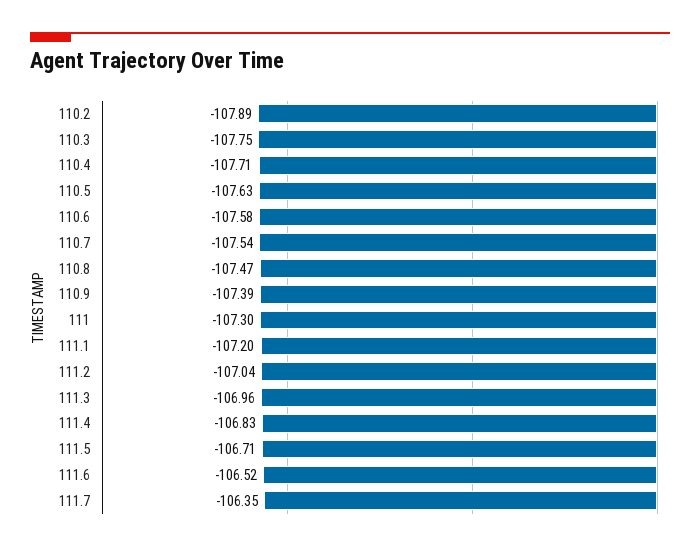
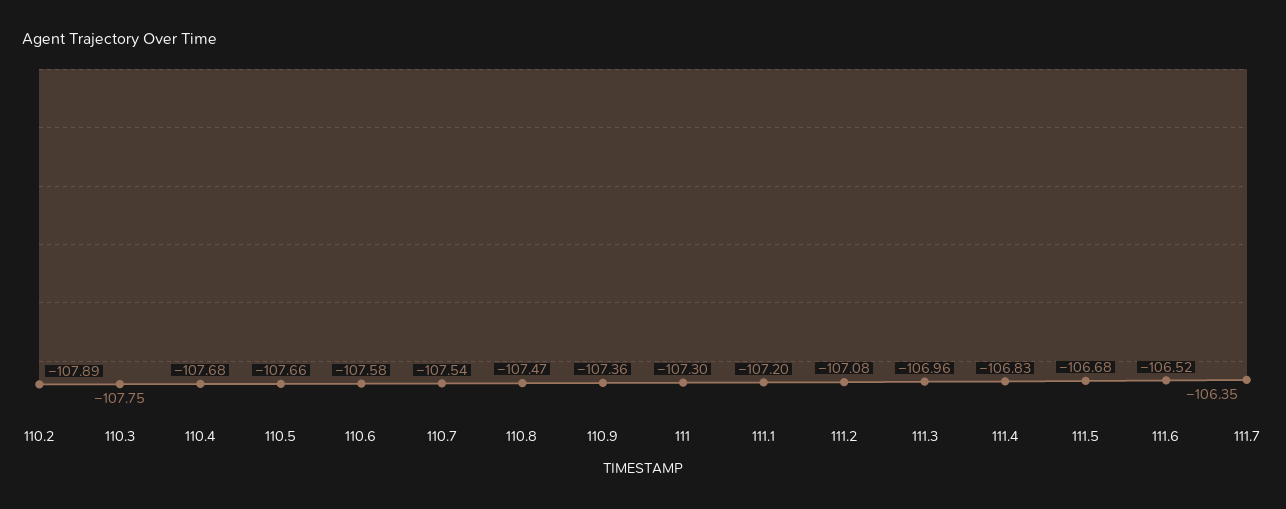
  {
    "110.2": -107.89,
    "110.3": -107.75,
-   "110.4": -107.71,
+   "110.4": -107.68,
-   "110.5": -107.63,
+   "110.5": -107.66,
    "110.6": -107.58,
    "110.7": -107.54,
    "110.8": -107.47,
-   "110.9": -107.39,
+   "110.9": -107.36,
    "111": -107.3,
    "111.1": -107.2,
-   "111.2": -107.04,
+   "111.2": -107.08,
    "111.3": -106.96,
    "111.4": -106.83,
-   "111.5": -106.71,
+   "111.5": -106.68,
    "111.6": -106.52,
    "111.7": -106.35
  }

